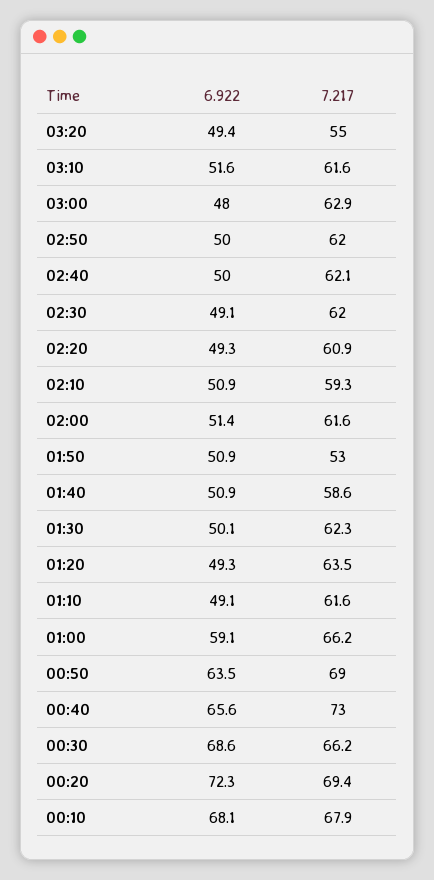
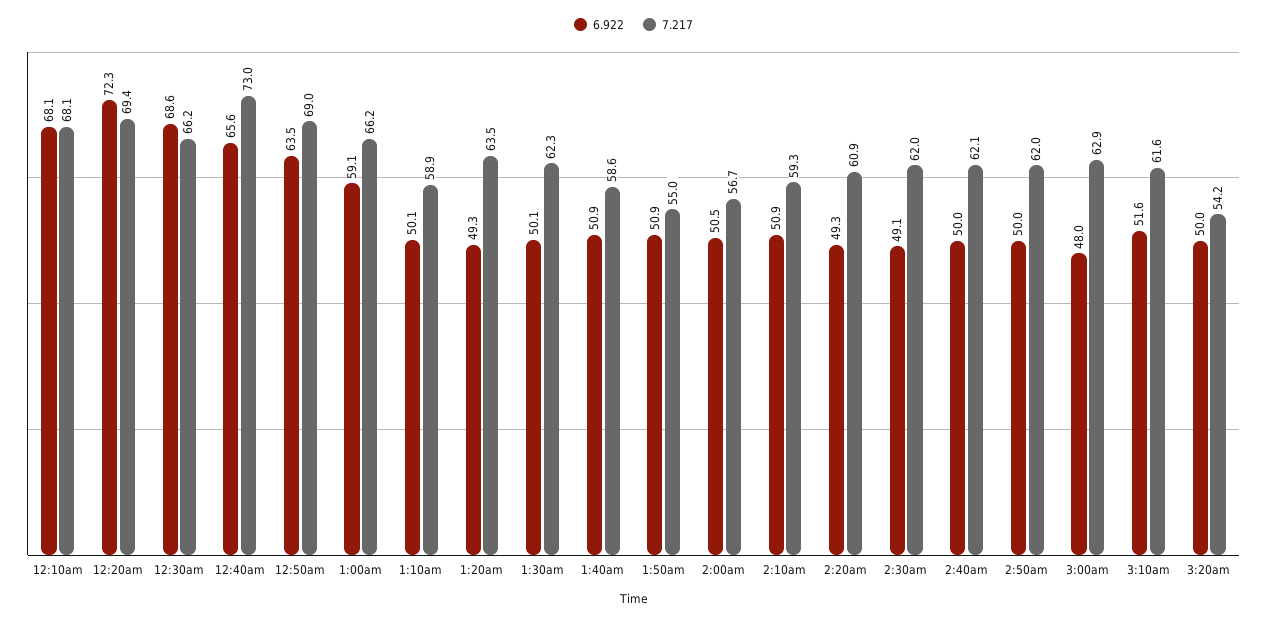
  {
    "6.922": {
-     "03:20": 49.4,
+     "03:20": 50,
      "03:10": 51.6,
      "03:00": 48,
      "02:50": 50,
      "02:40": 50,
      "02:30": 49.1,
      "02:20": 49.3,
      "02:10": 50.9,
-     "02:00": 51.4,
+     "02:00": 50.5,
      "01:50": 50.9,
      "01:40": 50.9,
      "01:30": 50.1,
      "01:20": 49.3,
-     "01:10": 49.1,
+     "01:10": 50.1,
      "01:00": 59.1,
      "00:50": 63.5,
      "00:40": 65.6,
      "00:30": 68.6,
      "00:20": 72.3,
      "00:10": 68.1
    },
    "7.217": {
-     "03:20": 55,
+     "03:20": 54.2,
      "03:10": 61.6,
      "03:00": 62.9,
      "02:50": 62,
      "02:40": 62.1,
      "02:30": 62,
      "02:20": 60.9,
      "02:10": 59.3,
-     "02:00": 61.6,
+     "02:00": 56.7,
-     "01:50": 53,
+     "01:50": 55,
      "01:40": 58.6,
      "01:30": 62.3,
      "01:20": 63.5,
-     "01:10": 61.6,
+     "01:10": 58.9,
      "01:00": 66.2,
      "00:50": 69,
      "00:40": 73,
      "00:30": 66.2,
      "00:20": 69.4,
-     "00:10": 67.9
+     "00:10": 68.1
    }
  }

